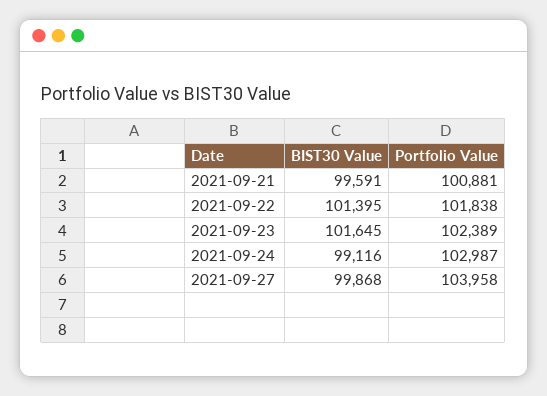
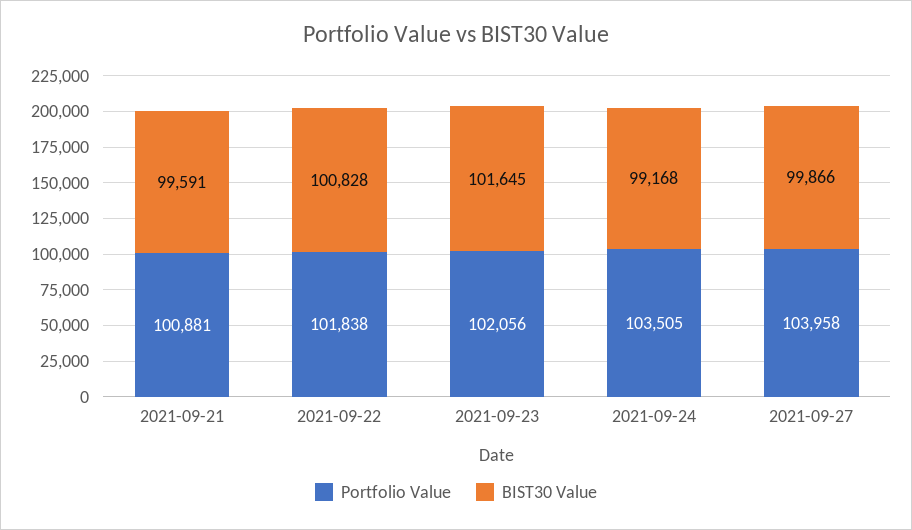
  {
    "BIST30 Value": {
      "2021-09-21": 99591,
-     "2021-09-22": 101395,
+     "2021-09-22": 100828,
      "2021-09-23": 101645,
-     "2021-09-24": 99116,
+     "2021-09-24": 99168,
-     "2021-09-27": 99868
+     "2021-09-27": 99866
    },
    "Portfolio Value": {
      "2021-09-21": 100881,
      "2021-09-22": 101838,
-     "2021-09-23": 102389,
+     "2021-09-23": 102056,
-     "2021-09-24": 102987,
+     "2021-09-24": 103505,
      "2021-09-27": 103958
    }
  }

